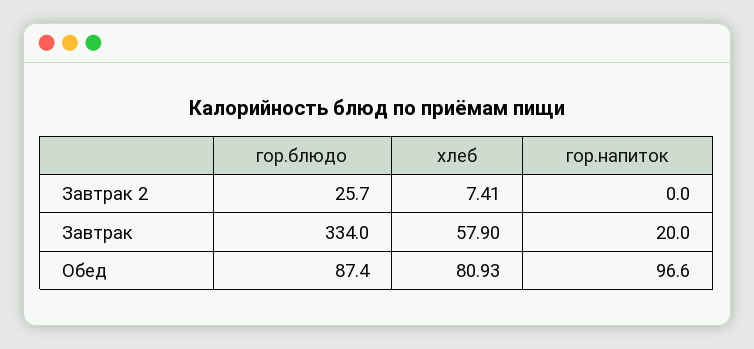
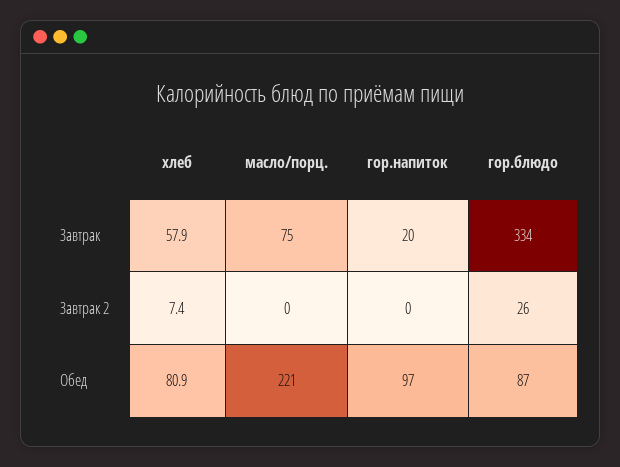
  {
    "гор.блюдо": {
      "Завтрак 2": 25.7,
      "Завтрак": 334,
      "Обед": 87.4
    },
    "хлеб": {
      "Завтрак 2": 7.41,
      "Завтрак": 57.9,
      "Обед": 80.93
    },
    "гор.напиток": {
      "Завтрак 2": 0,
      "Завтрак": 20,
      "Обед": 96.6
-   }
+   },
+   "масло/порц.": {
+     "Завтрак": 75,
+     "Завтрак 2": 0,
+     "Обед": 221
+   }
  }

